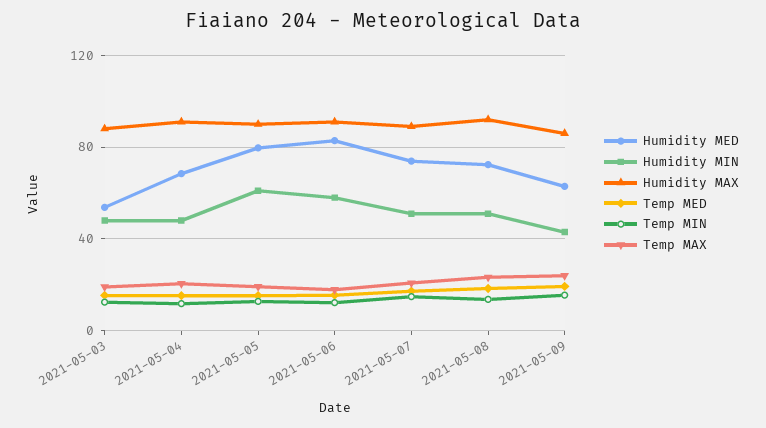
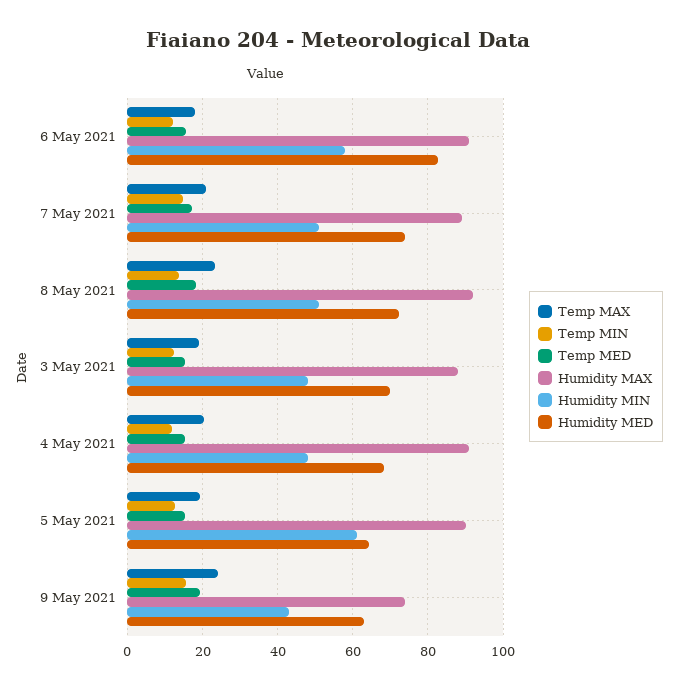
  {
    "Humidity MED": {
-     "2021-05-03": 55,
+     "2021-05-03": 70,
      "2021-05-04": 68,
-     "2021-05-05": 80,
+     "2021-05-05": 64,
      "2021-05-06": 82,
      "2021-05-07": 74,
      "2021-05-08": 72,
      "2021-05-09": 62
    },
    "Humidity MIN": {
      "2021-05-03": 48,
      "2021-05-04": 48,
      "2021-05-05": 62,
      "2021-05-06": 58,
      "2021-05-07": 52,
      "2021-05-08": 52,
      "2021-05-09": 44
    },
    "Humidity MAX": {
      "2021-05-03": 88,
      "2021-05-04": 92,
      "2021-05-05": 90,
      "2021-05-06": 92,
      "2021-05-07": 90,
      "2021-05-08": 92,
-     "2021-05-09": 85
+     "2021-05-09": 74
    },
    "Temp MED": {
      "2021-05-03": 16,
      "2021-05-04": 16,
      "2021-05-05": 16,
      "2021-05-06": 16,
      "2021-05-07": 18,
      "2021-05-08": 18,
      "2021-05-09": 20
    },
    "Temp MIN": {
      "2021-05-03": 12,
      "2021-05-04": 12,
      "2021-05-05": 12,
      "2021-05-06": 12,
      "2021-05-07": 14,
      "2021-05-08": 14,
      "2021-05-09": 16
    },
    "Temp MAX": {
      "2021-05-03": 20,
      "2021-05-04": 20,
      "2021-05-05": 20,
      "2021-05-06": 18,
      "2021-05-07": 20,
      "2021-05-08": 24,
      "2021-05-09": 24
    }
  }

